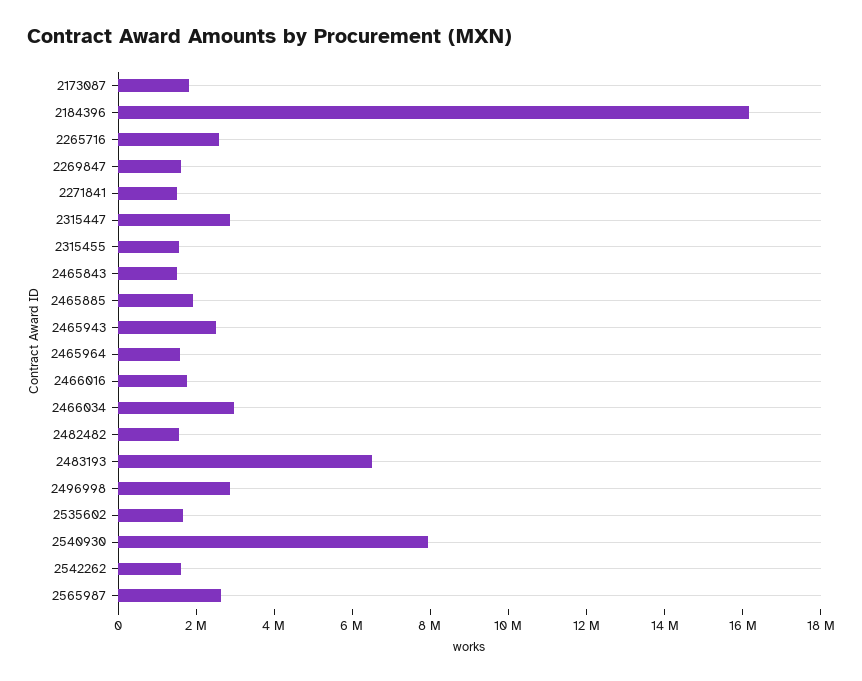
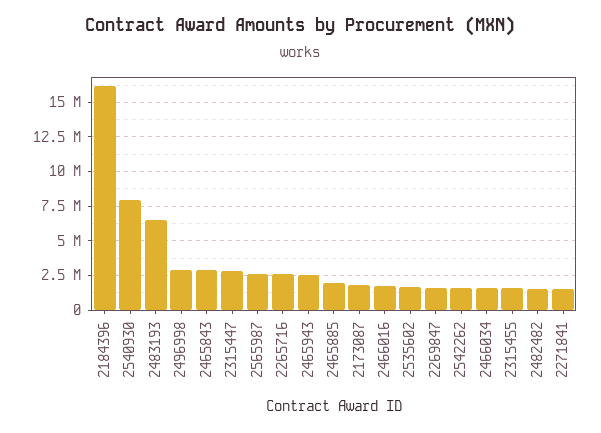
  {
    "2173087": 2000000,
    "2184396": 16000000,
    "2265716": 2500000,
    "2269847": 1500000,
    "2271841": 1500000,
    "2315447": 3000000,
    "2315455": 1500000,
-   "2465843": 1500000,
+   "2465843": 3000000,
    "2465885": 2000000,
    "2465943": 2500000,
-   "2465964": 1500000,
    "2466016": 2000000,
-   "2466034": 3000000,
+   "2466034": 1500000,
    "2482482": 1500000,
    "2483193": 6500000,
    "2496998": 3000000,
    "2535602": 1500000,
    "2540930": 8000000,
    "2542262": 1500000,
    "2565987": 2500000
  }

